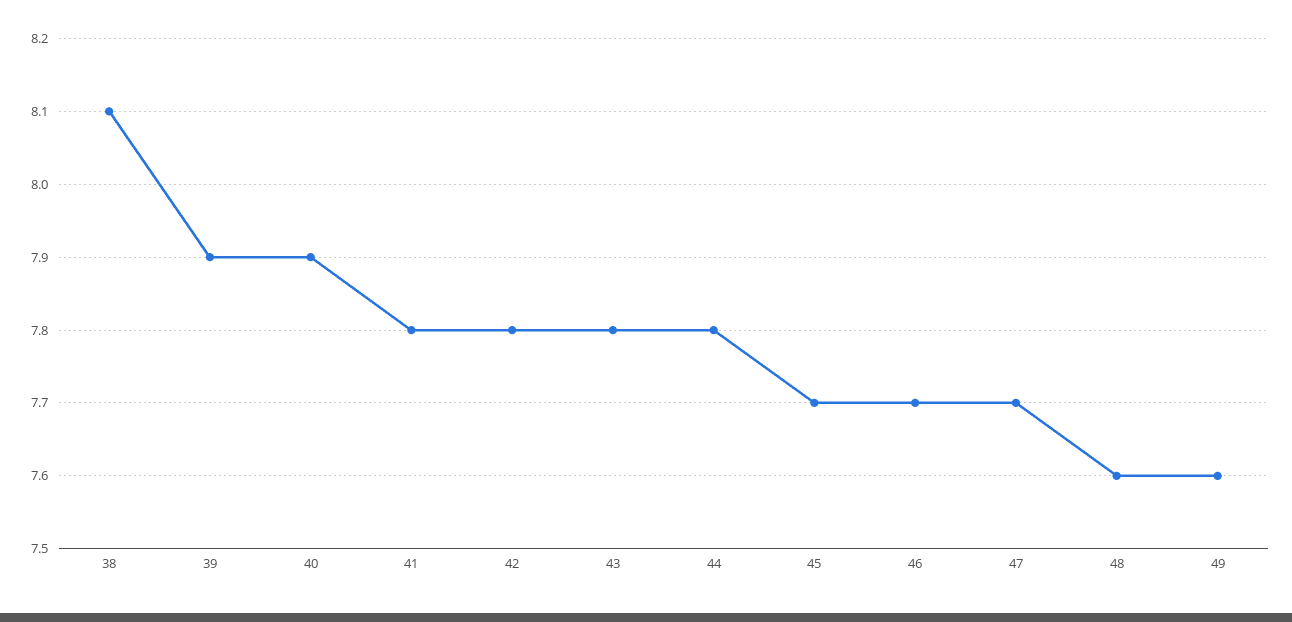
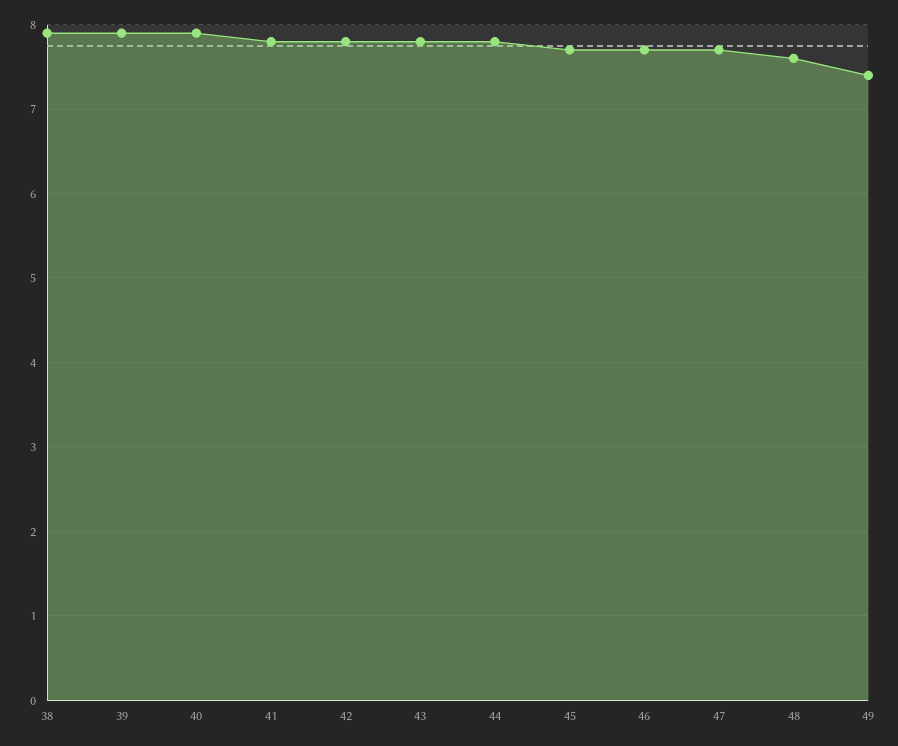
  {
-   "38": 8.1,
+   "38": 7.9,
    "39": 7.9,
    "40": 7.9,
    "41": 7.8,
    "42": 7.8,
    "43": 7.8,
    "44": 7.8,
    "45": 7.7,
    "46": 7.7,
    "47": 7.7,
    "48": 7.6,
-   "49": 7.6
+   "49": 7.4
  }

